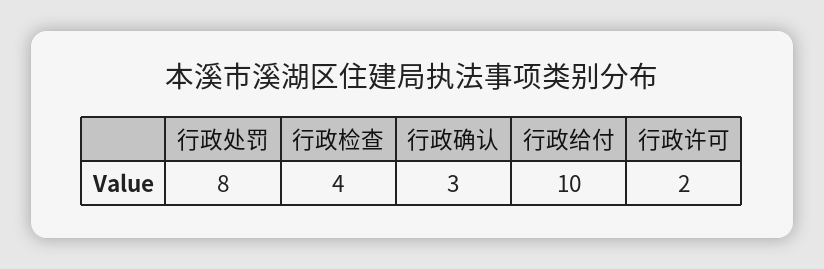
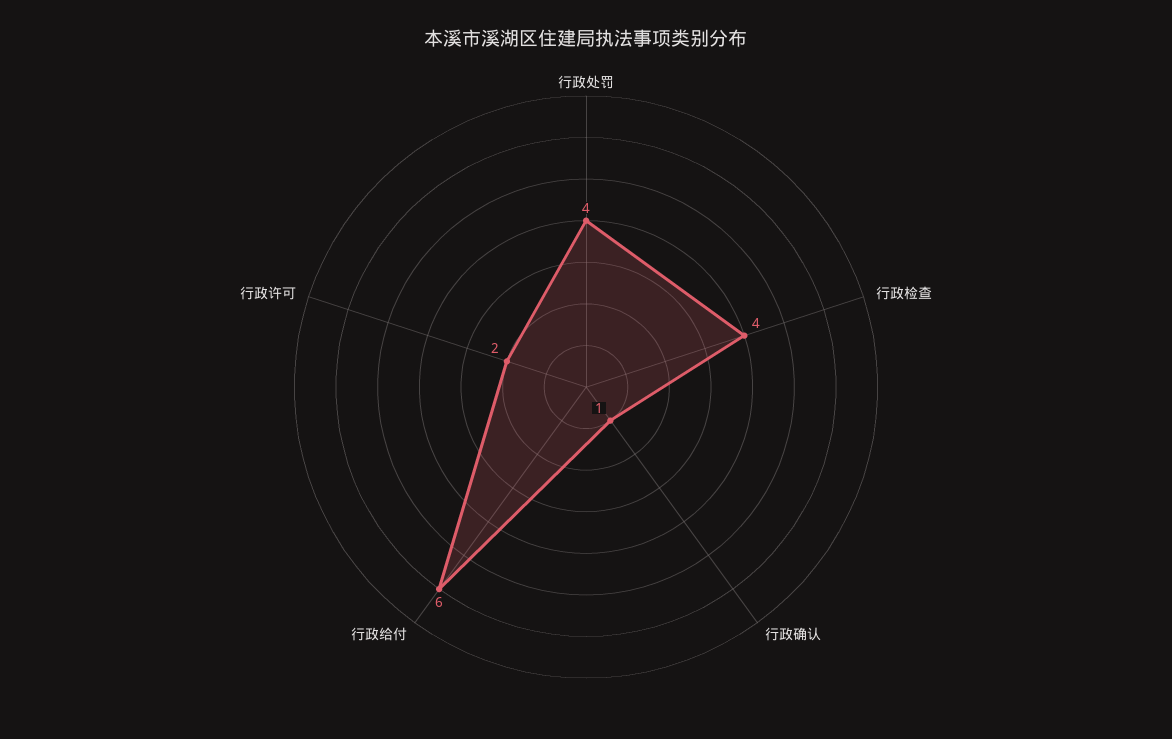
  {
-   "行政处罚": 8,
+   "行政处罚": 4,
    "行政检查": 4,
-   "行政确认": 3,
+   "行政确认": 1,
-   "行政给付": 10,
+   "行政给付": 6,
    "行政许可": 2
  }

